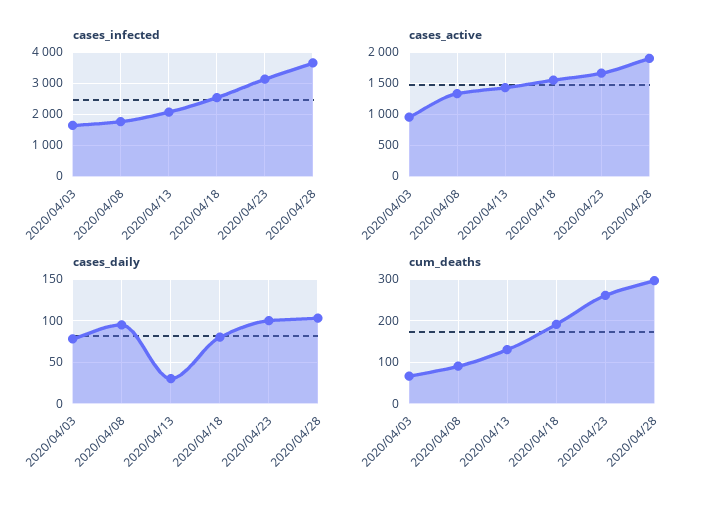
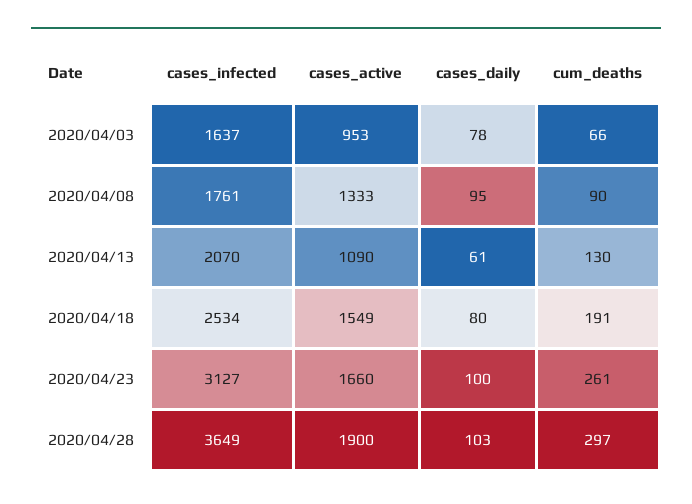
  {
    "cases_infected": {
      "2020/04/03": 1637,
      "2020/04/08": 1761,
      "2020/04/13": 2070,
      "2020/04/18": 2534,
      "2020/04/23": 3127,
      "2020/04/28": 3649
    },
    "cases_active": {
      "2020/04/03": 953,
      "2020/04/08": 1333,
-     "2020/04/13": 1400,
+     "2020/04/13": 1090,
      "2020/04/18": 1549,
      "2020/04/23": 1660,
      "2020/04/28": 1900
    },
    "cases_daily": {
      "2020/04/03": 78,
      "2020/04/08": 95,
-     "2020/04/13": 30,
+     "2020/04/13": 61,
      "2020/04/18": 80,
      "2020/04/23": 100,
      "2020/04/28": 103
    },
    "cum_deaths": {
      "2020/04/03": 66,
      "2020/04/08": 90,
      "2020/04/13": 130,
      "2020/04/18": 191,
      "2020/04/23": 261,
      "2020/04/28": 297
    }
  }

